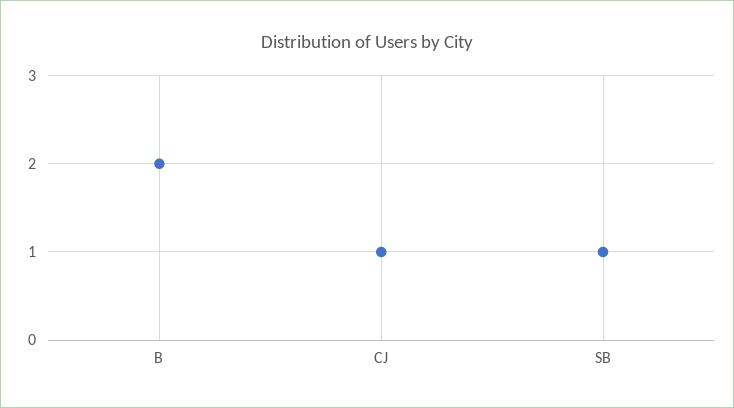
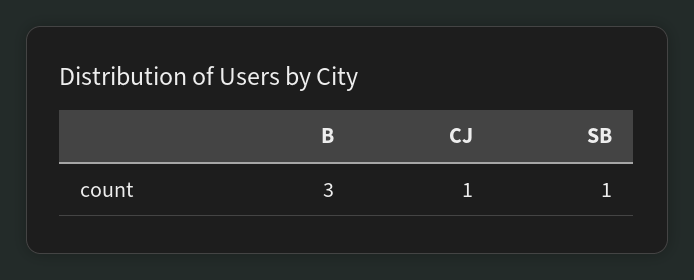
  {
-   "B": 2,
+   "B": 3,
    "CJ": 1,
    "SB": 1
  }

